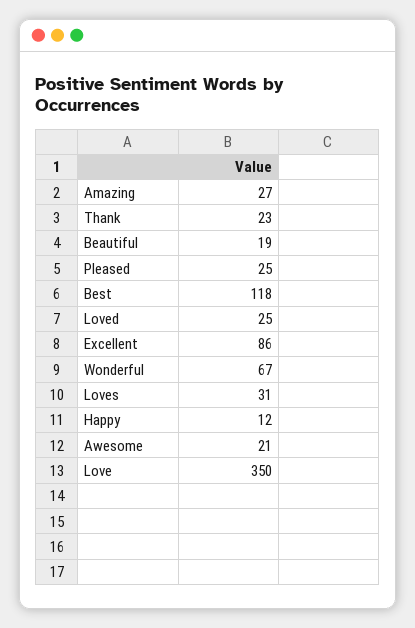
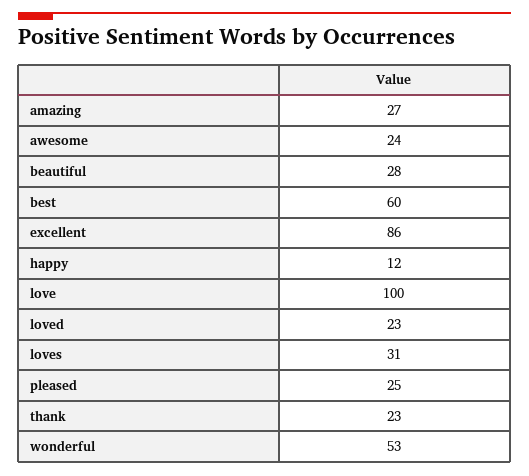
  {
    "Amazing": 27,
    "Thank": 23,
-   "Beautiful": 19,
+   "Beautiful": 28,
    "Pleased": 25,
-   "Best": 118,
+   "Best": 60,
-   "Loved": 25,
+   "Loved": 23,
    "Excellent": 86,
-   "Wonderful": 67,
+   "Wonderful": 53,
    "Loves": 31,
    "Happy": 12,
-   "Awesome": 21,
+   "Awesome": 24,
-   "Love": 350
+   "Love": 100
  }

